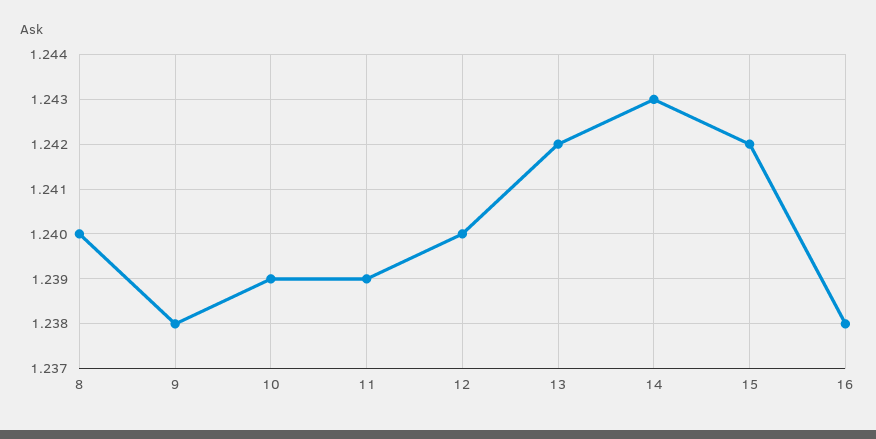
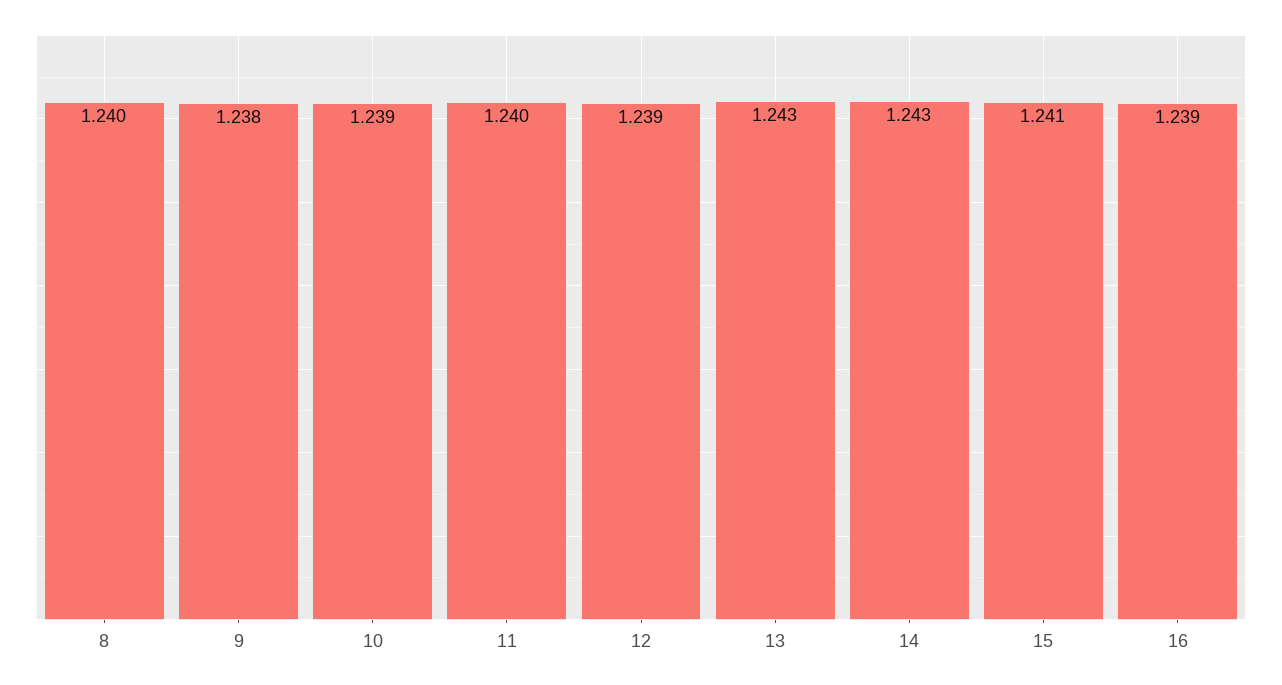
  {
    "8": 1.24,
    "9": 1.238,
    "10": 1.239,
-   "11": 1.239,
+   "11": 1.24,
-   "12": 1.24,
+   "12": 1.239,
-   "13": 1.242,
+   "13": 1.243,
    "14": 1.243,
-   "15": 1.242,
+   "15": 1.241,
-   "16": 1.238
+   "16": 1.239
  }

